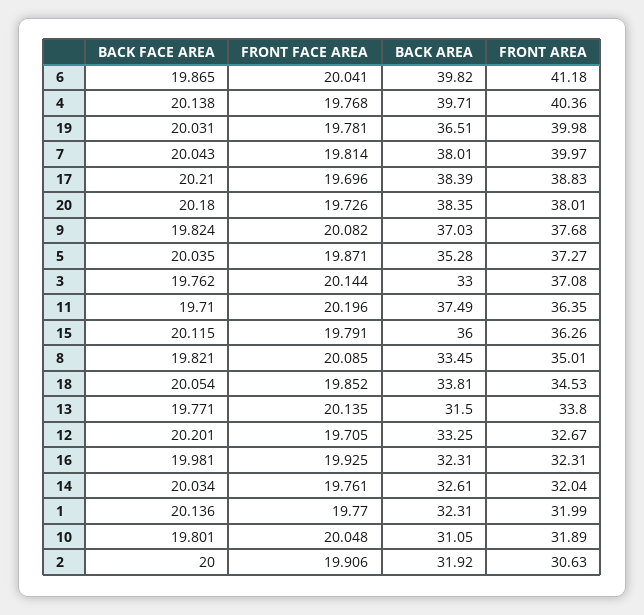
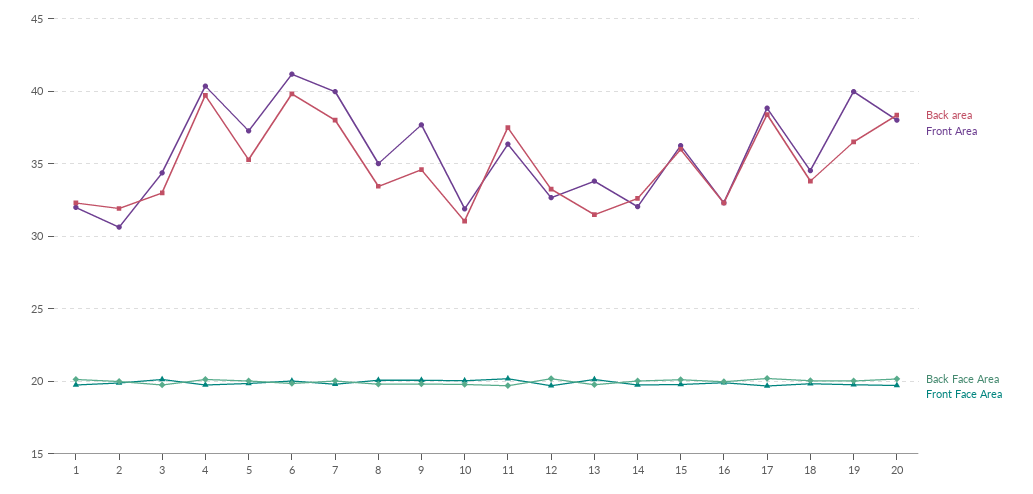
  {
    "BACK FACE AREA": {
      "6": 19.865,
      "4": 20.138,
      "19": 20.031,
      "7": 20.043,
      "17": 20.21,
      "20": 20.18,
      "9": 19.824,
      "5": 20.035,
      "3": 19.762,
      "11": 19.71,
      "15": 20.115,
      "8": 19.821,
      "18": 20.054,
      "13": 19.771,
      "12": 20.201,
      "16": 19.981,
      "14": 20.034,
      "1": 20.136,
      "10": 19.801,
      "2": 20
    },
    "FRONT FACE AREA": {
      "6": 20.041,
      "4": 19.768,
      "19": 19.781,
      "7": 19.814,
      "17": 19.696,
      "20": 19.726,
      "9": 20.082,
      "5": 19.871,
      "3": 20.144,
      "11": 20.196,
      "15": 19.791,
      "8": 20.085,
      "18": 19.852,
      "13": 20.135,
      "12": 19.705,
      "16": 19.925,
      "14": 19.761,
      "1": 19.77,
      "10": 20.048,
      "2": 19.906
    },
    "BACK AREA": {
      "6": 39.82,
      "4": 39.71,
      "19": 36.51,
      "7": 38.01,
      "17": 38.39,
      "20": 38.35,
-     "9": 37.03,
+     "9": 34.5,
      "5": 35.28,
      "3": 33,
      "11": 37.49,
      "15": 36,
      "8": 33.45,
      "18": 33.81,
      "13": 31.5,
      "12": 33.25,
      "16": 32.31,
      "14": 32.61,
      "1": 32.31,
      "10": 31.05,
      "2": 31.92
    },
    "FRONT AREA": {
      "6": 41.18,
      "4": 40.36,
      "19": 39.98,
      "7": 39.97,
      "17": 38.83,
      "20": 38.01,
      "9": 37.68,
      "5": 37.27,
-     "3": 37.08,
+     "3": 34.5,
      "11": 36.35,
      "15": 36.26,
      "8": 35.01,
      "18": 34.53,
      "13": 33.8,
      "12": 32.67,
      "16": 32.31,
      "14": 32.04,
      "1": 31.99,
      "10": 31.89,
      "2": 30.63
    }
  }

